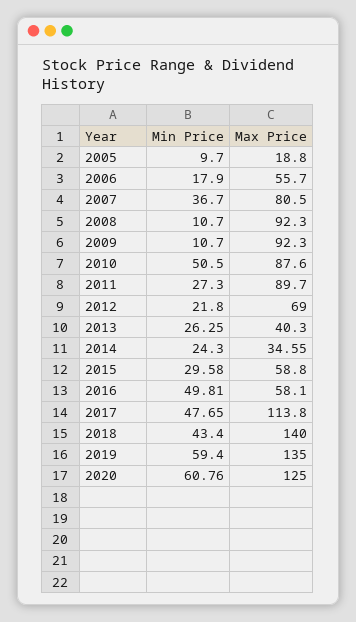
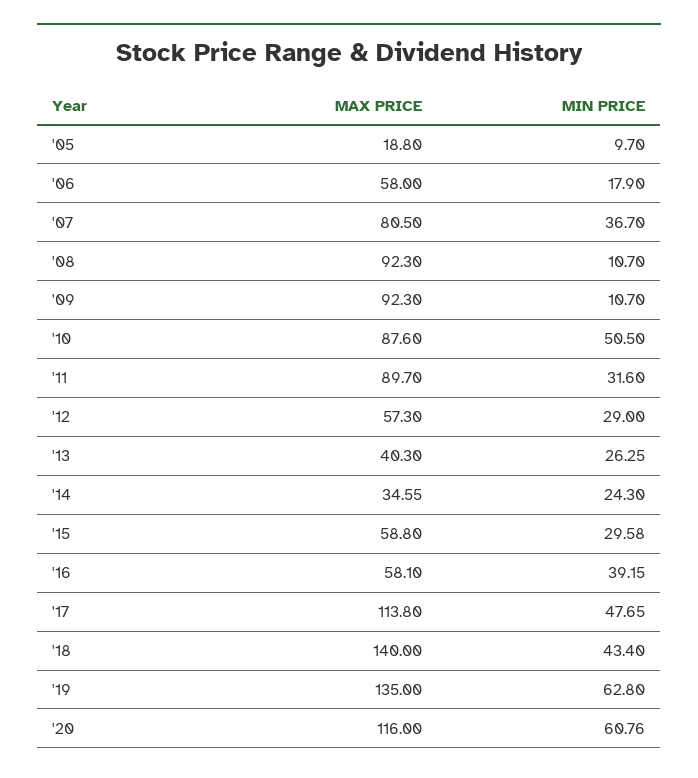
  {
    "Min Price": {
      "2005": 9.7,
      "2006": 17.9,
      "2007": 36.7,
      "2008": 10.7,
      "2009": 10.7,
      "2010": 50.5,
-     "2011": 27.3,
+     "2011": 31.6,
-     "2012": 21.8,
+     "2012": 29,
      "2013": 26.25,
      "2014": 24.3,
      "2015": 29.58,
-     "2016": 49.81,
+     "2016": 39.15,
      "2017": 47.65,
      "2018": 43.4,
-     "2019": 59.4,
+     "2019": 62.8,
      "2020": 60.76
    },
    "Max Price": {
      "2005": 18.8,
-     "2006": 55.7,
+     "2006": 58,
      "2007": 80.5,
      "2008": 92.3,
      "2009": 92.3,
      "2010": 87.6,
      "2011": 89.7,
-     "2012": 69,
+     "2012": 57.3,
      "2013": 40.3,
      "2014": 34.55,
      "2015": 58.8,
      "2016": 58.1,
      "2017": 113.8,
      "2018": 140,
      "2019": 135,
-     "2020": 125
+     "2020": 116
    }
  }

